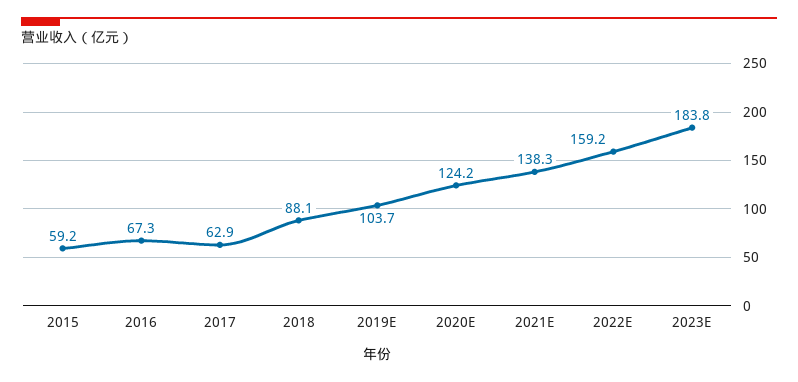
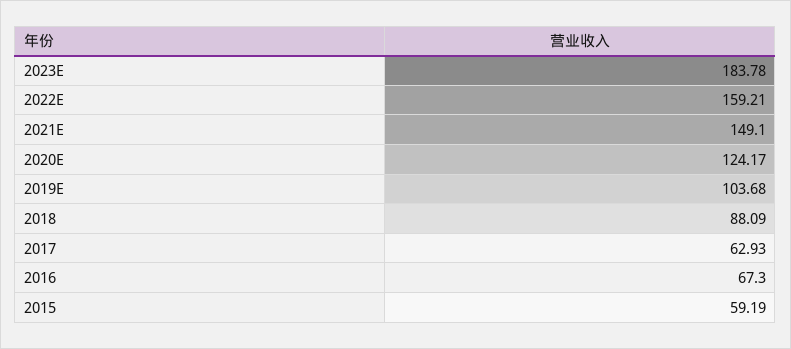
  {
    "2015": 59.19,
    "2016": 67.3,
    "2017": 62.93,
    "2018": 88.09,
    "2019E": 103.68,
    "2020E": 124.17,
-   "2021E": 138.3,
+   "2021E": 149.1,
    "2022E": 159.21,
    "2023E": 183.78
  }

